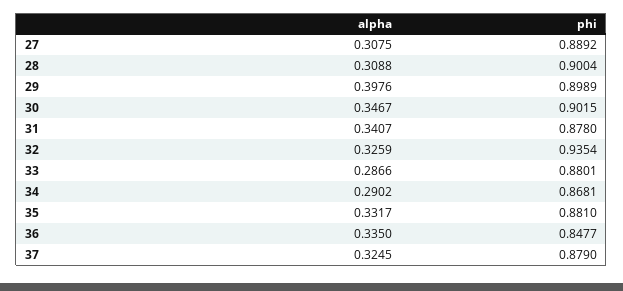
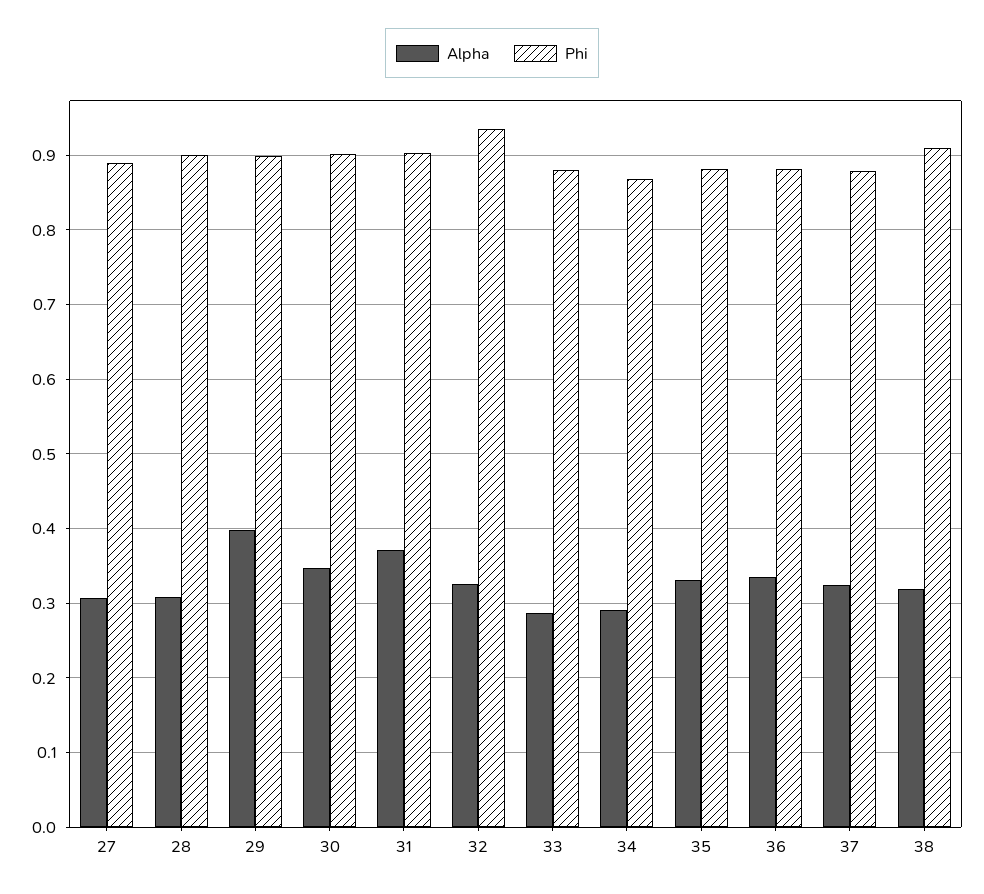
  {
    "alpha": {
      "27": 0.3075,
      "28": 0.3088,
      "29": 0.3976,
      "30": 0.3467,
-     "31": 0.3407,
+     "31": 0.37,
      "32": 0.3259,
      "33": 0.2866,
      "34": 0.2902,
      "35": 0.3317,
      "36": 0.335,
-     "37": 0.3245
+     "37": 0.3245,
+     "38": 0.32
    },
    "phi": {
      "27": 0.8892,
      "28": 0.9004,
      "29": 0.8989,
      "30": 0.9015,
-     "31": 0.878,
+     "31": 0.9,
      "32": 0.9354,
      "33": 0.8801,
      "34": 0.8681,
      "35": 0.881,
-     "36": 0.8477,
+     "36": 0.88,
-     "37": 0.879
+     "37": 0.879,
+     "38": 0.91
    }
  }

